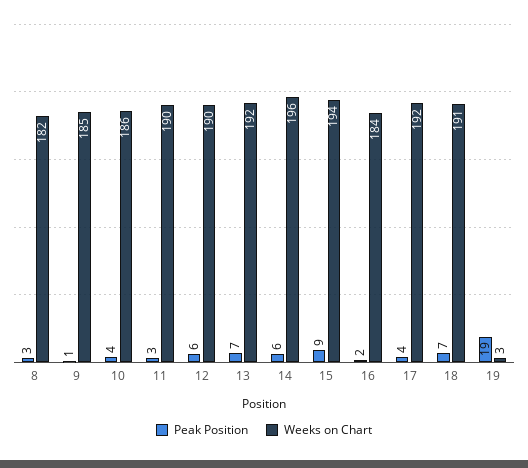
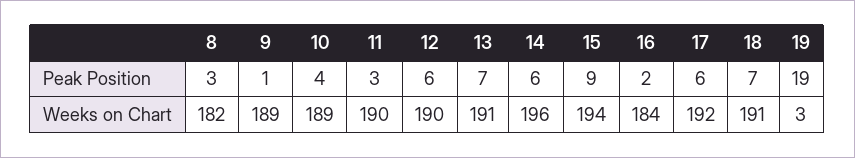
  {
    "Peak Position": {
      "8": 3,
      "9": 1,
      "10": 4,
      "11": 3,
      "12": 6,
      "13": 7,
      "14": 6,
      "15": 9,
      "16": 2,
-     "17": 4,
+     "17": 6,
      "18": 7,
      "19": 19
    },
    "Weeks on Chart": {
      "8": 182,
-     "9": 185,
+     "9": 189,
-     "10": 186,
+     "10": 189,
      "11": 190,
      "12": 190,
-     "13": 192,
+     "13": 191,
      "14": 196,
      "15": 194,
      "16": 184,
      "17": 192,
      "18": 191,
      "19": 3
    }
  }

